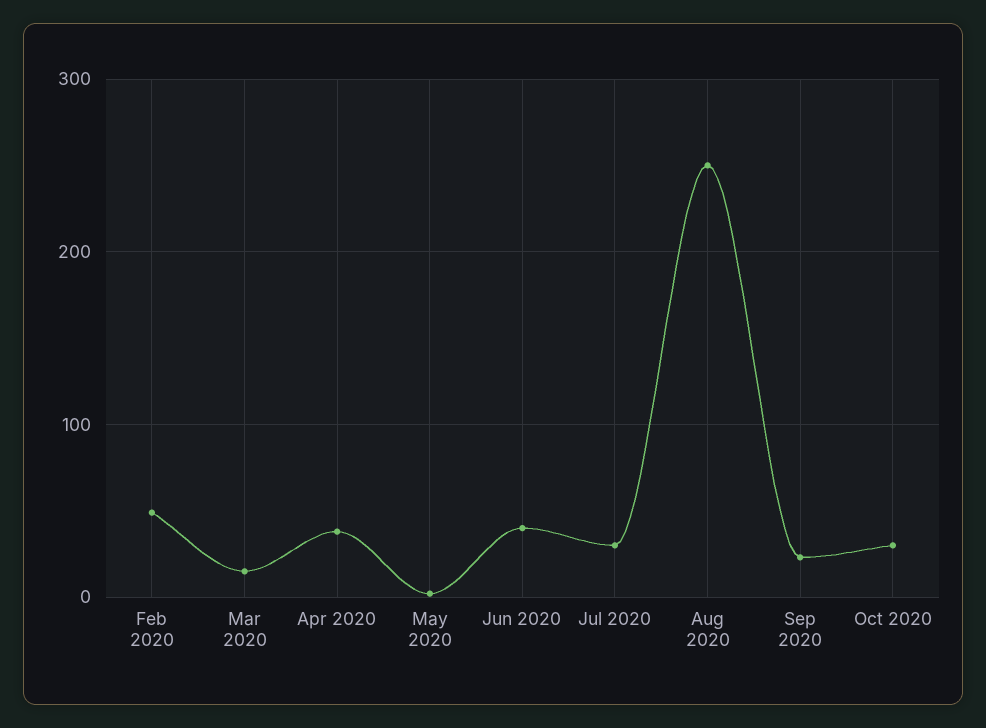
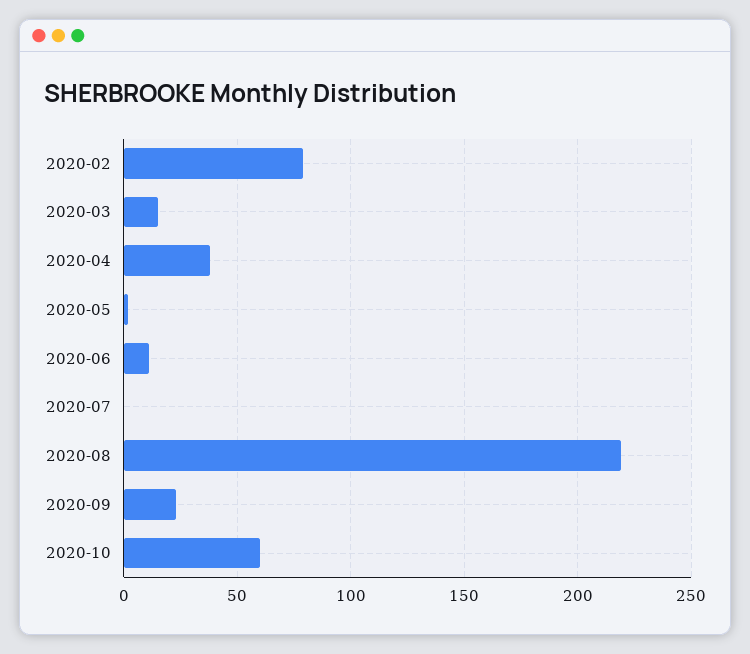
  {
-   "Feb 2020": 50,
+   "Feb 2020": 80,
    "Mar 2020": 15,
    "Apr 2020": 40,
    "May 2020": 0,
-   "Jun 2020": 40,
+   "Jun 2020": 10,
-   "Jul 2020": 30,
+   "Jul 2020": 0,
-   "Aug 2020": 250,
+   "Aug 2020": 220,
    "Sep 2020": 25,
-   "Oct 2020": 30
+   "Oct 2020": 60
  }

